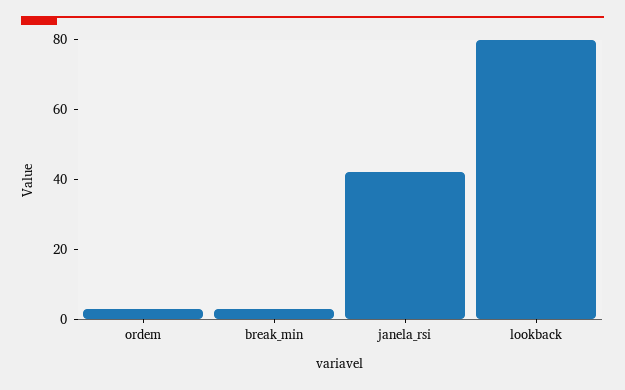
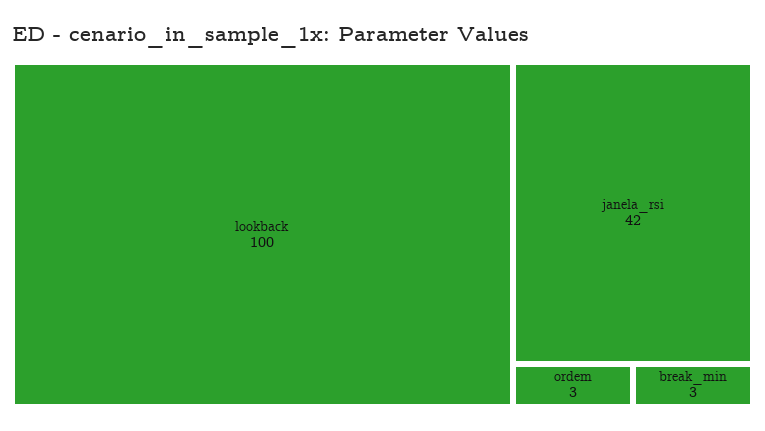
  {
    "ordem": 3,
    "break_min": 3,
    "janela_rsi": 42,
-   "lookback": 80
+   "lookback": 100
  }

